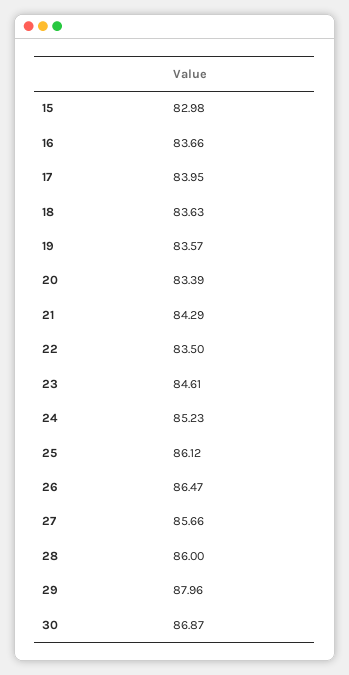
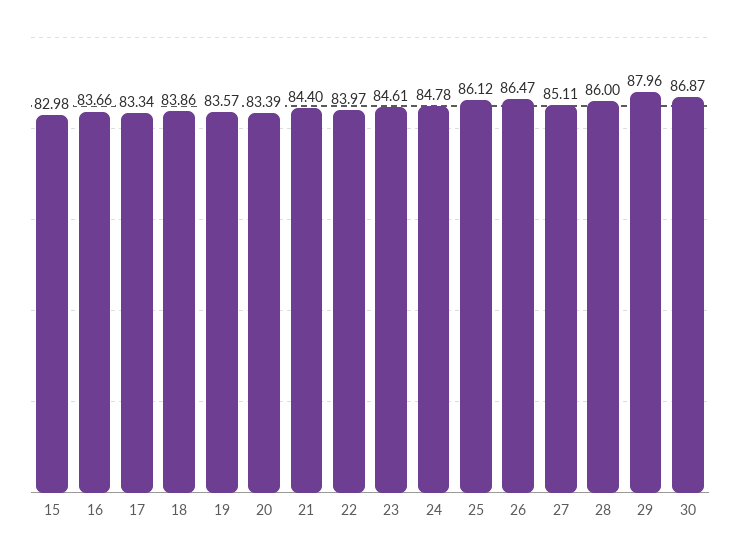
  {
    "15": 82.98,
    "16": 83.66,
-   "17": 83.95,
+   "17": 83.34,
-   "18": 83.63,
+   "18": 83.86,
    "19": 83.57,
    "20": 83.39,
-   "21": 84.29,
+   "21": 84.4,
-   "22": 83.5,
+   "22": 83.97,
    "23": 84.61,
-   "24": 85.23,
+   "24": 84.78,
    "25": 86.12,
    "26": 86.47,
-   "27": 85.66,
+   "27": 85.11,
    "28": 86,
    "29": 87.96,
    "30": 86.87
  }

